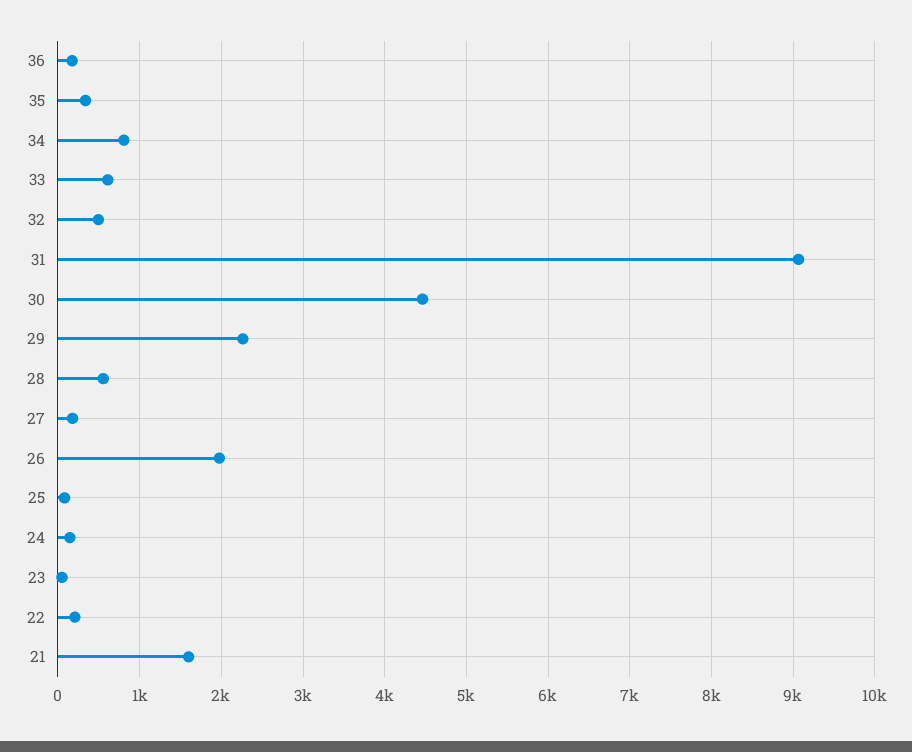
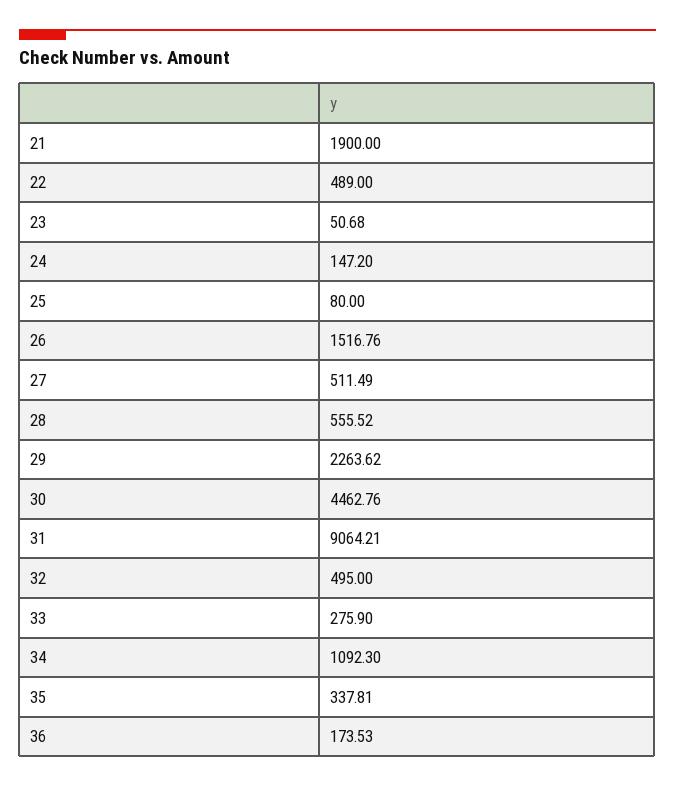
  {
    "36": 173.53,
    "35": 337.81,
-   "34": 800,
+   "34": 1092.3,
-   "33": 600,
+   "33": 275.9,
    "32": 495,
    "31": 9064.21,
    "30": 4462.76,
    "29": 2263.62,
    "28": 555.52,
-   "27": 200,
+   "27": 511.49,
-   "26": 2000,
+   "26": 1516.76,
    "25": 80,
    "24": 147.2,
    "23": 50.68,
-   "22": 200,
+   "22": 489,
-   "21": 1600
+   "21": 1900
  }

